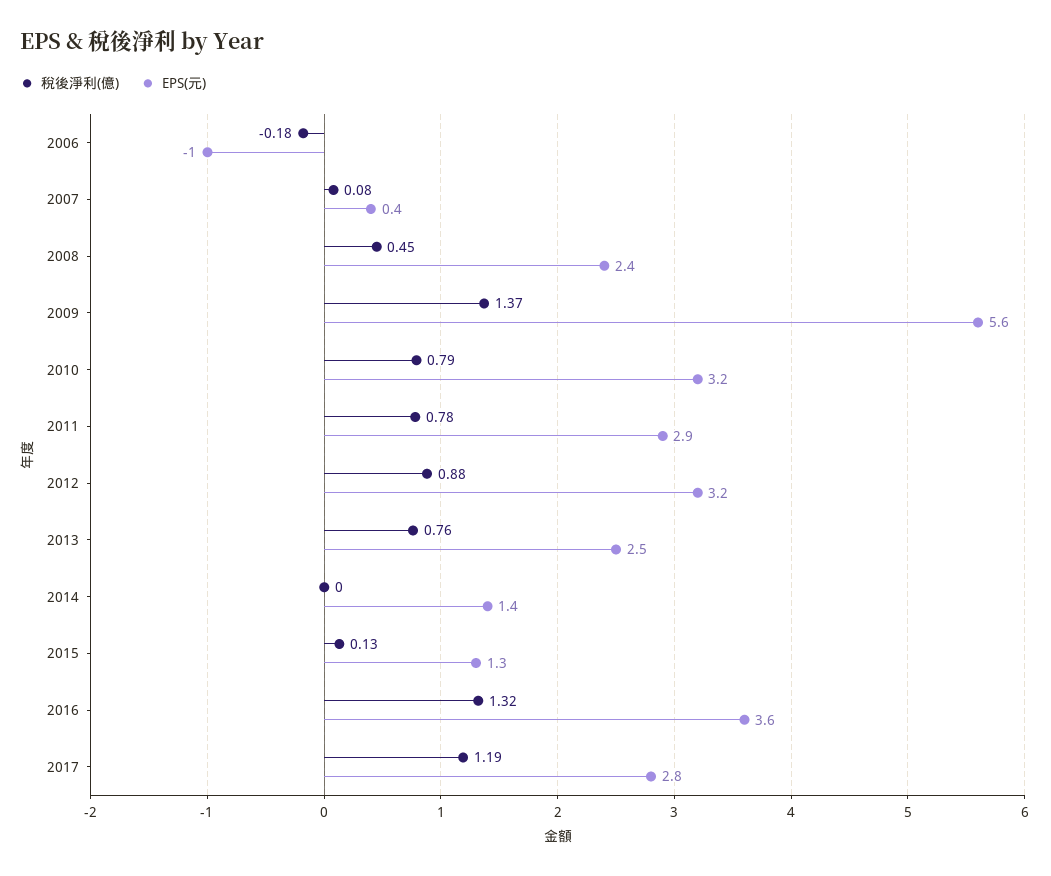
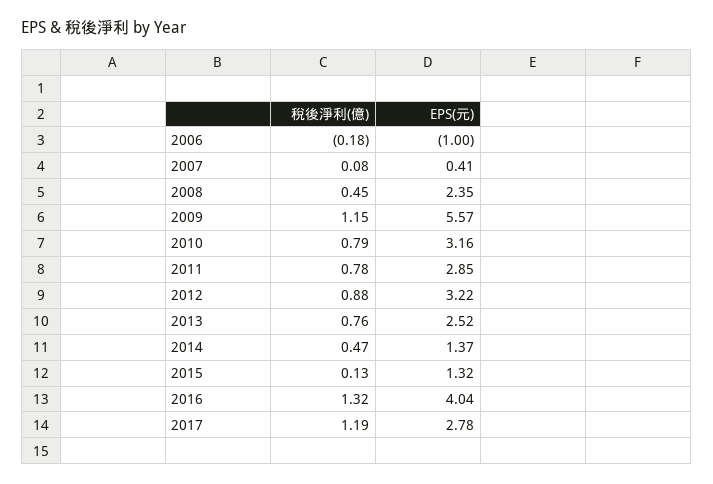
  {
    "稅後淨利(億)": {
      "2006": -0.18,
      "2007": 0.08,
      "2008": 0.45,
-     "2009": 1.37,
+     "2009": 1.15,
      "2010": 0.79,
      "2011": 0.78,
      "2012": 0.88,
      "2013": 0.76,
-     "2014": 0,
+     "2014": 0.47,
      "2015": 0.13,
      "2016": 1.32,
      "2017": 1.19
    },
    "EPS(元)": {
      "2006": -1,
      "2007": 0.41,
      "2008": 2.35,
      "2009": 5.57,
      "2010": 3.16,
      "2011": 2.85,
      "2012": 3.22,
      "2013": 2.52,
      "2014": 1.37,
      "2015": 1.32,
-     "2016": 3.6,
+     "2016": 4.04,
      "2017": 2.78
    }
  }

